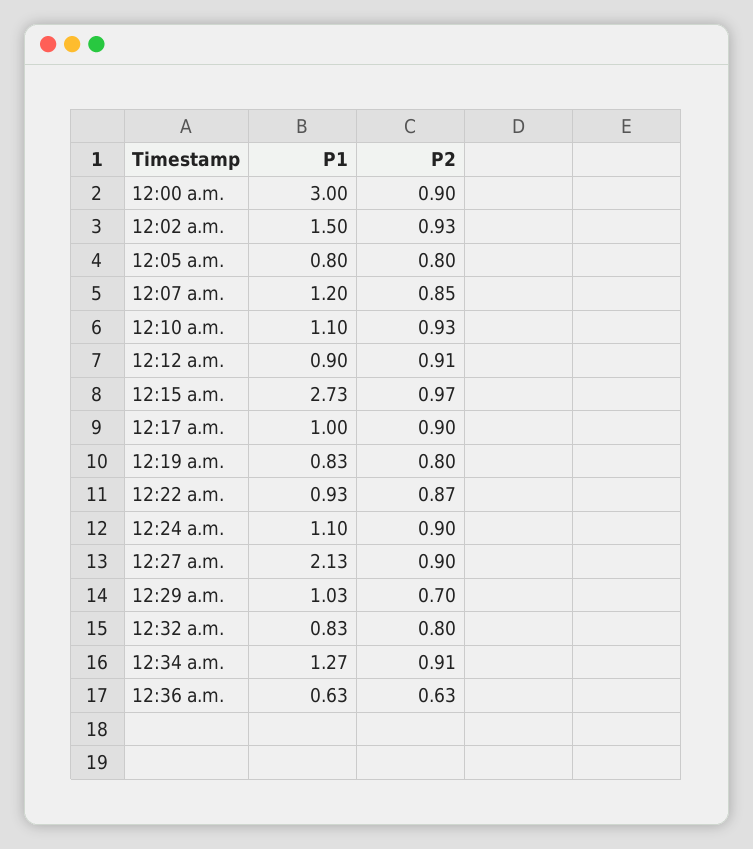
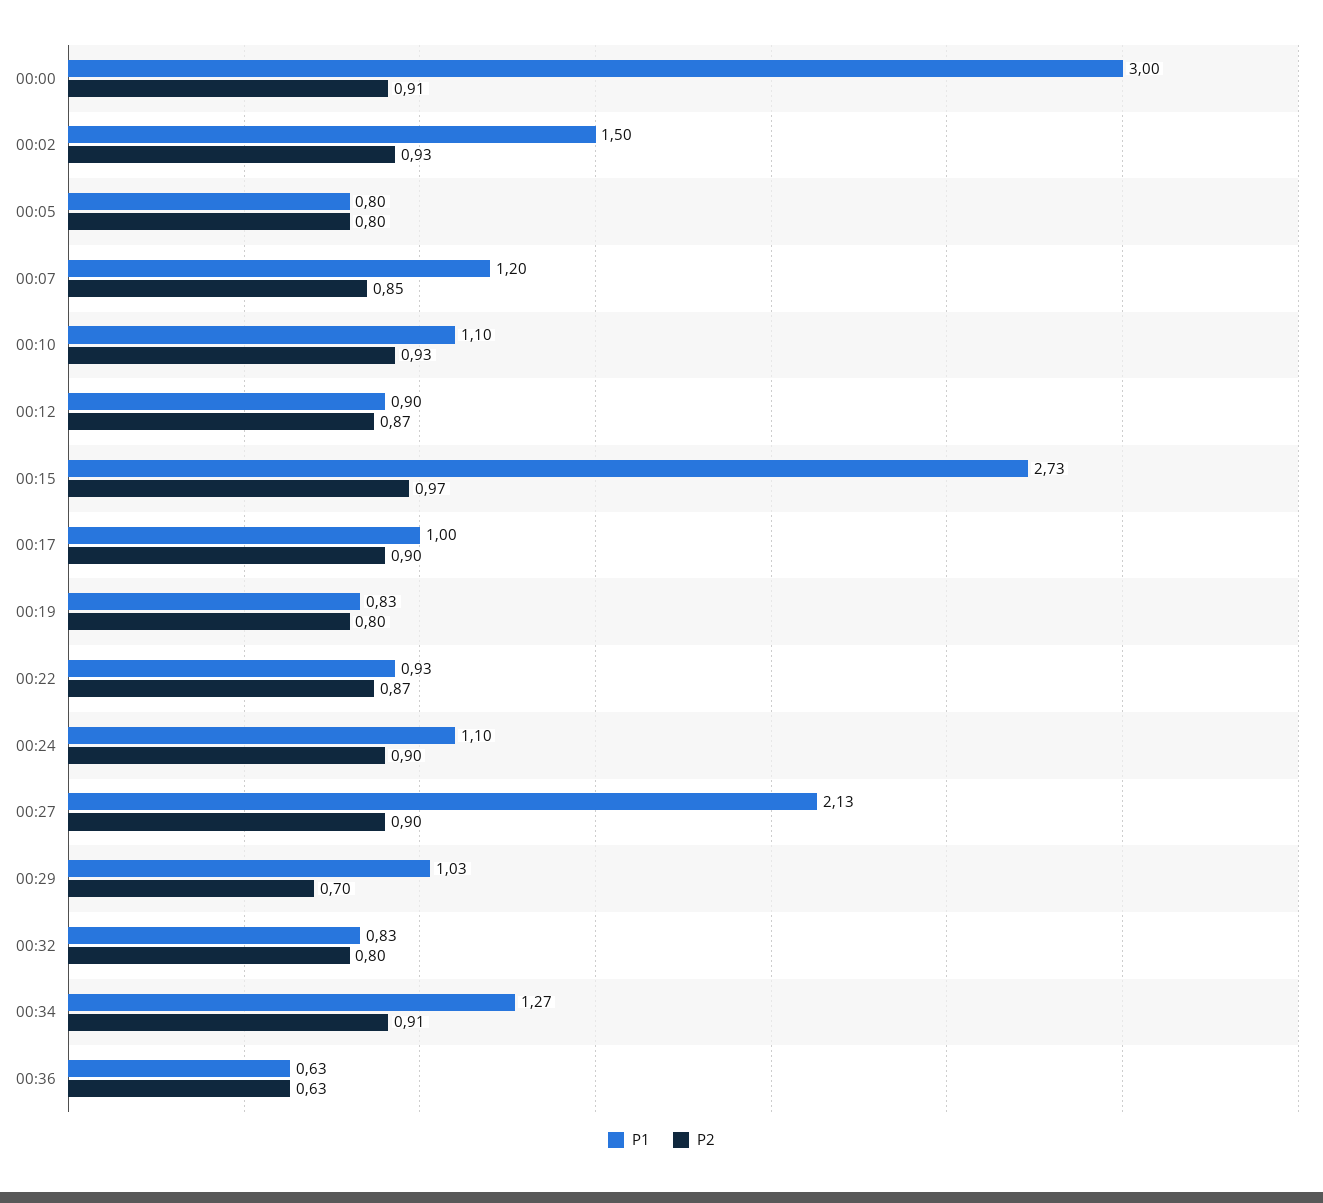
  {
    "P1": {
      "12:00 a.m.": 3,
      "12:02 a.m.": 1.5,
      "12:05 a.m.": 0.8,
      "12:07 a.m.": 1.2,
      "12:10 a.m.": 1.1,
      "12:12 a.m.": 0.9,
      "12:15 a.m.": 2.73,
      "12:17 a.m.": 1,
      "12:19 a.m.": 0.83,
      "12:22 a.m.": 0.93,
      "12:24 a.m.": 1.1,
      "12:27 a.m.": 2.13,
      "12:29 a.m.": 1.03,
      "12:32 a.m.": 0.83,
      "12:34 a.m.": 1.27,
      "12:36 a.m.": 0.63
    },
    "P2": {
-     "12:00 a.m.": 0.9,
+     "12:00 a.m.": 0.91,
      "12:02 a.m.": 0.93,
      "12:05 a.m.": 0.8,
      "12:07 a.m.": 0.85,
      "12:10 a.m.": 0.93,
-     "12:12 a.m.": 0.91,
+     "12:12 a.m.": 0.87,
      "12:15 a.m.": 0.97,
      "12:17 a.m.": 0.9,
      "12:19 a.m.": 0.8,
      "12:22 a.m.": 0.87,
      "12:24 a.m.": 0.9,
      "12:27 a.m.": 0.9,
      "12:29 a.m.": 0.7,
      "12:32 a.m.": 0.8,
      "12:34 a.m.": 0.91,
      "12:36 a.m.": 0.63
    }
  }

